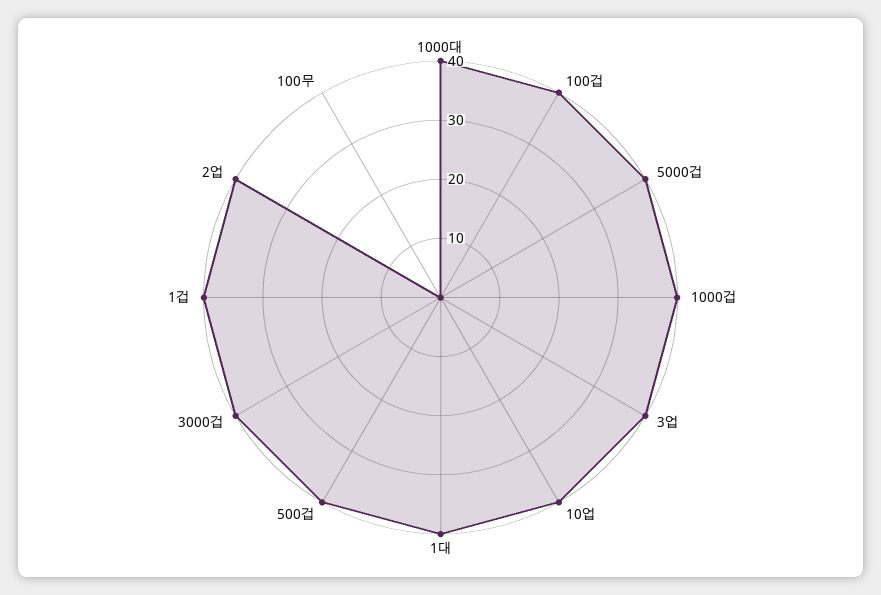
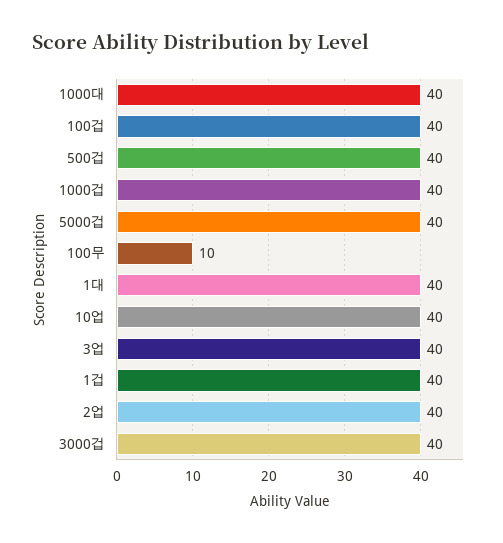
  {
    "1000대": 40,
    "100겁": 40,
    "5000겁": 40,
    "1000겁": 40,
    "3업": 40,
    "10업": 40,
    "1대": 40,
    "500겁": 40,
    "3000겁": 40,
    "1겁": 40,
    "2업": 40,
-   "100무": 0
+   "100무": 10
  }

